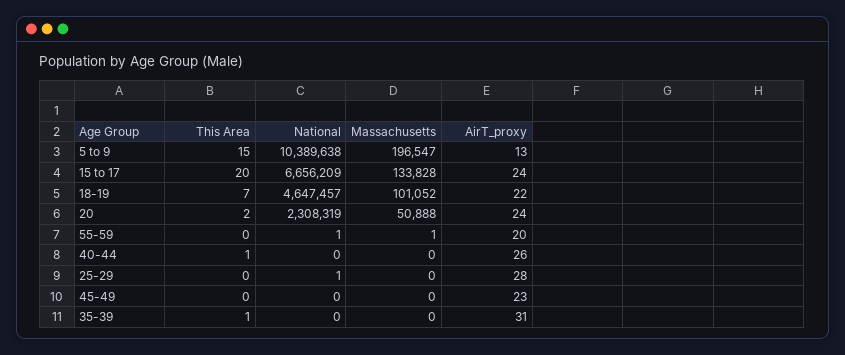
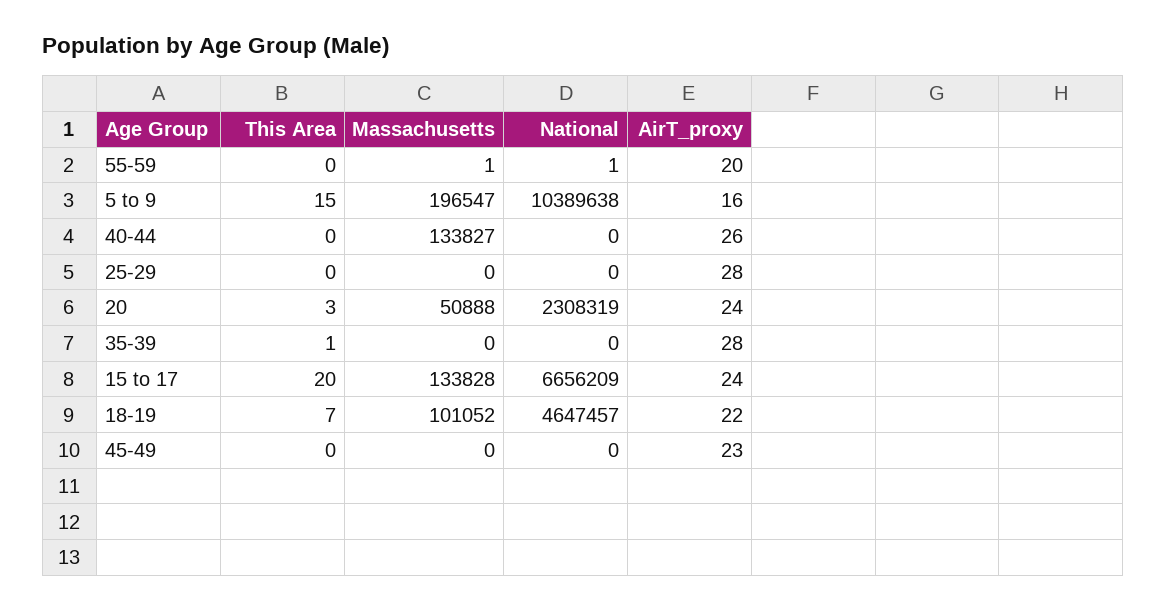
  {
    "This Area": {
      "5 to 9": 15,
      "15 to 17": 20,
      "18-19": 7,
-     "20": 2,
+     "20": 3,
      "55-59": 0,
-     "40-44": 1,
+     "40-44": 0,
      "25-29": 0,
      "45-49": 0,
      "35-39": 1
    },
    "National": {
      "5 to 9": 10389638,
      "15 to 17": 6656209,
      "18-19": 4647457,
      "20": 2308319,
      "55-59": 1,
      "40-44": 0,
-     "25-29": 1,
+     "25-29": 0,
      "45-49": 0,
      "35-39": 0
    },
    "Massachusetts": {
      "5 to 9": 196547,
      "15 to 17": 133828,
      "18-19": 101052,
      "20": 50888,
      "55-59": 1,
-     "40-44": 0,
+     "40-44": 133827,
      "25-29": 0,
      "45-49": 0,
      "35-39": 0
    },
    "AirT_proxy": {
-     "5 to 9": 13,
+     "5 to 9": 16,
      "15 to 17": 24,
      "18-19": 22,
      "20": 24,
      "55-59": 20,
      "40-44": 26,
      "25-29": 28,
      "45-49": 23,
-     "35-39": 31
+     "35-39": 28
    }
  }

